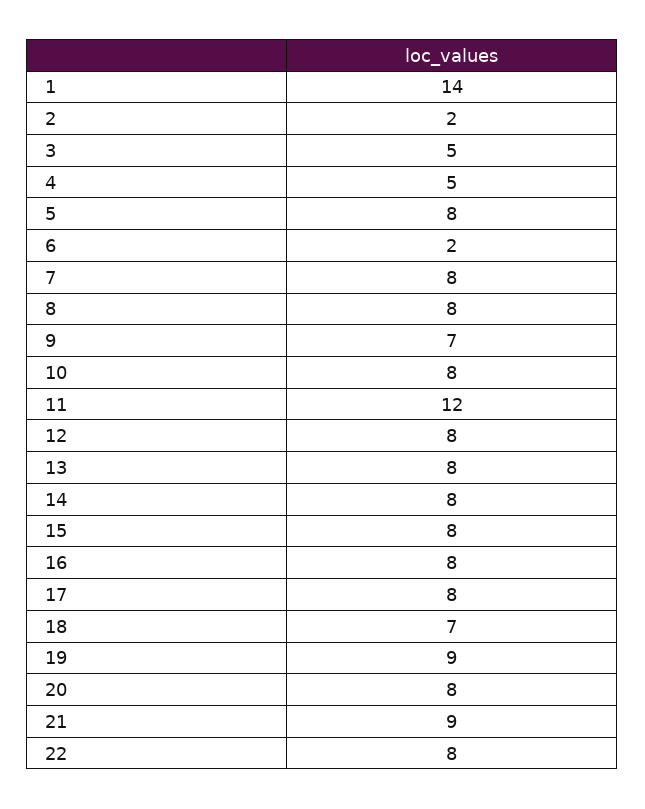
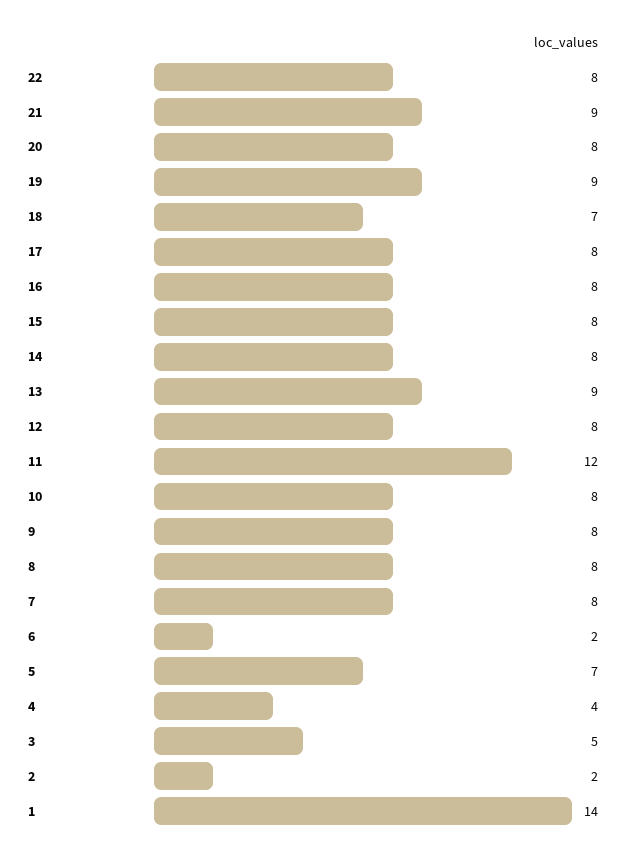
  {
    "1": 14,
    "2": 2,
    "3": 5,
-   "4": 5,
+   "4": 4,
-   "5": 8,
+   "5": 7,
    "6": 2,
    "7": 8,
    "8": 8,
-   "9": 7,
+   "9": 8,
    "10": 8,
    "11": 12,
    "12": 8,
-   "13": 8,
+   "13": 9,
    "14": 8,
    "15": 8,
    "16": 8,
    "17": 8,
    "18": 7,
    "19": 9,
    "20": 8,
    "21": 9,
    "22": 8
  }

